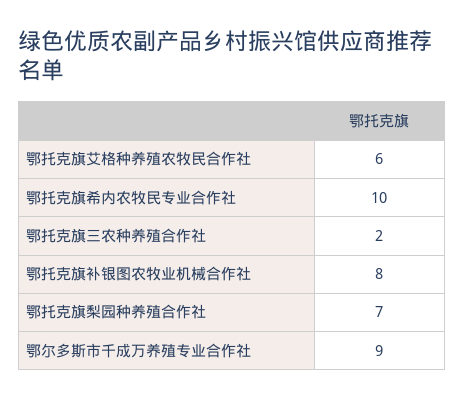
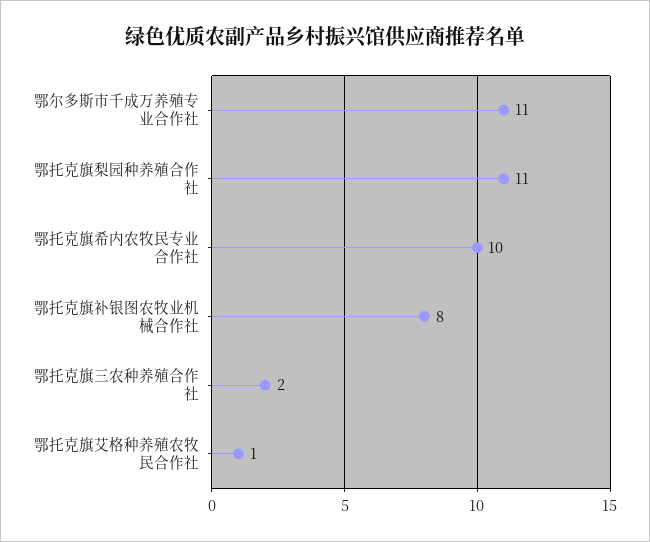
  {
-   "鄂托克旗艾格种养殖农牧民合作社": 6,
+   "鄂托克旗艾格种养殖农牧民合作社": 1,
    "鄂托克旗希内农牧民专业合作社": 10,
    "鄂托克旗三农种养殖合作社": 2,
    "鄂托克旗补银图农牧业机械合作社": 8,
-   "鄂托克旗梨园种养殖合作社": 7,
+   "鄂托克旗梨园种养殖合作社": 11,
-   "鄂尔多斯市千成万养殖专业合作社": 9
+   "鄂尔多斯市千成万养殖专业合作社": 11
  }

